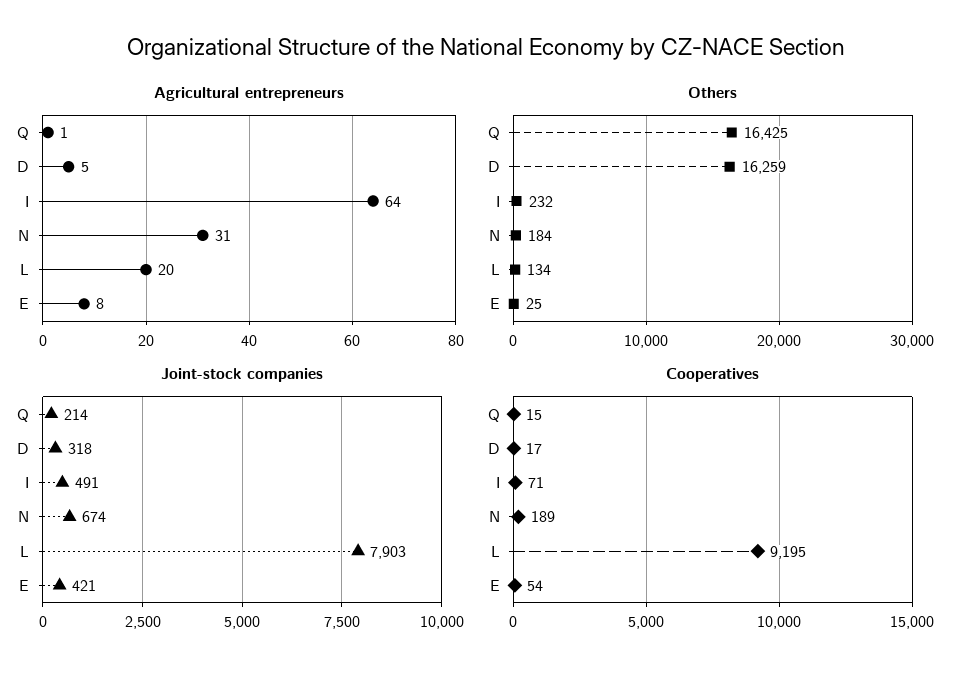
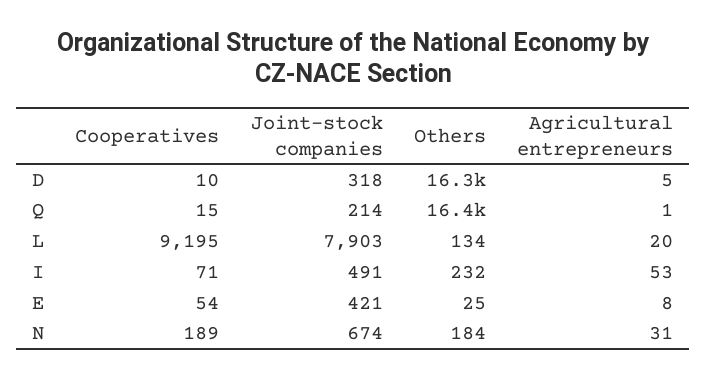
  {
    "Agricultural entrepreneurs": {
      "Q": 1,
      "D": 5,
-     "I": 64,
+     "I": 53,
      "N": 31,
      "L": 20,
      "E": 8
    },
    "Others": {
      "Q": 16425,
      "D": 16259,
      "I": 232,
      "N": 184,
      "L": 134,
      "E": 25
    },
    "Joint-stock companies": {
      "Q": 214,
      "D": 318,
      "I": 491,
      "N": 674,
      "L": 7903,
      "E": 421
    },
    "Cooperatives": {
      "Q": 15,
-     "D": 17,
+     "D": 10,
      "I": 71,
      "N": 189,
      "L": 9195,
      "E": 54
    }
  }

